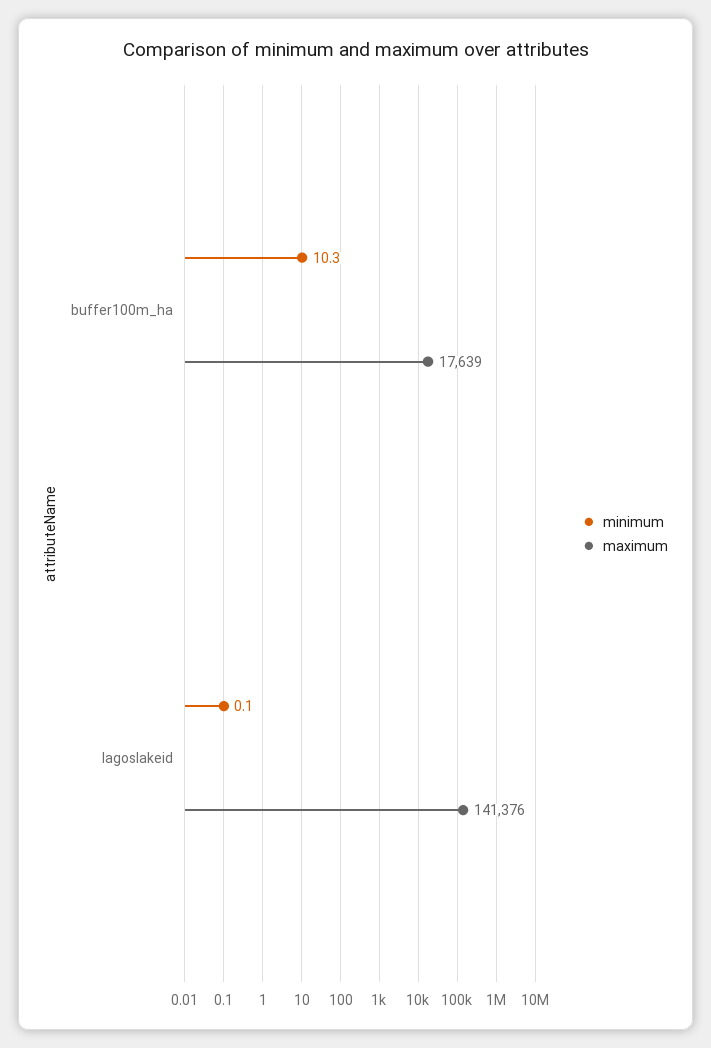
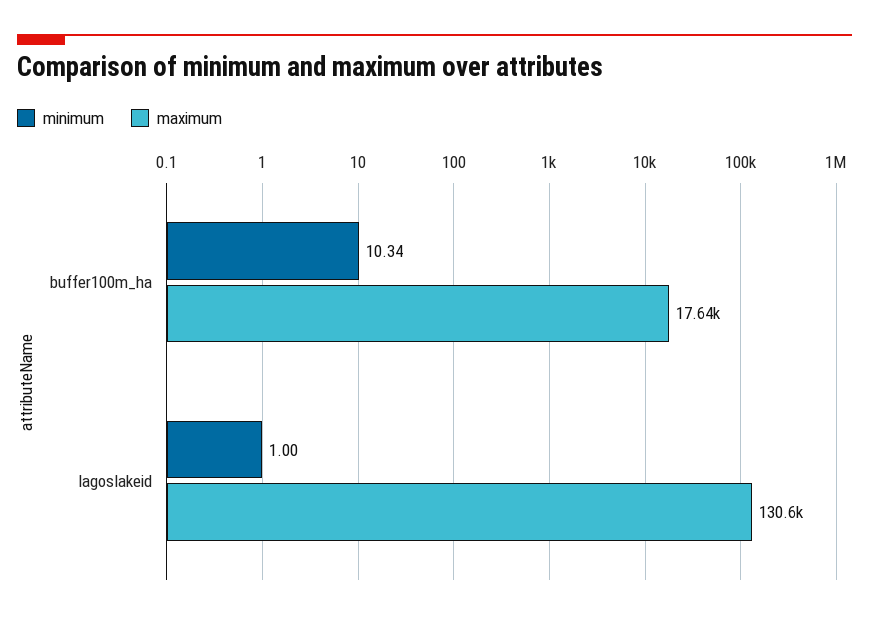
  {
    "minimum": {
      "buffer100m_ha": 10.34,
-     "lagoslakeid": 0.1
+     "lagoslakeid": 1
    },
    "maximum": {
      "buffer100m_ha": 17639,
-     "lagoslakeid": 141376
+     "lagoslakeid": 130600
    }
  }

